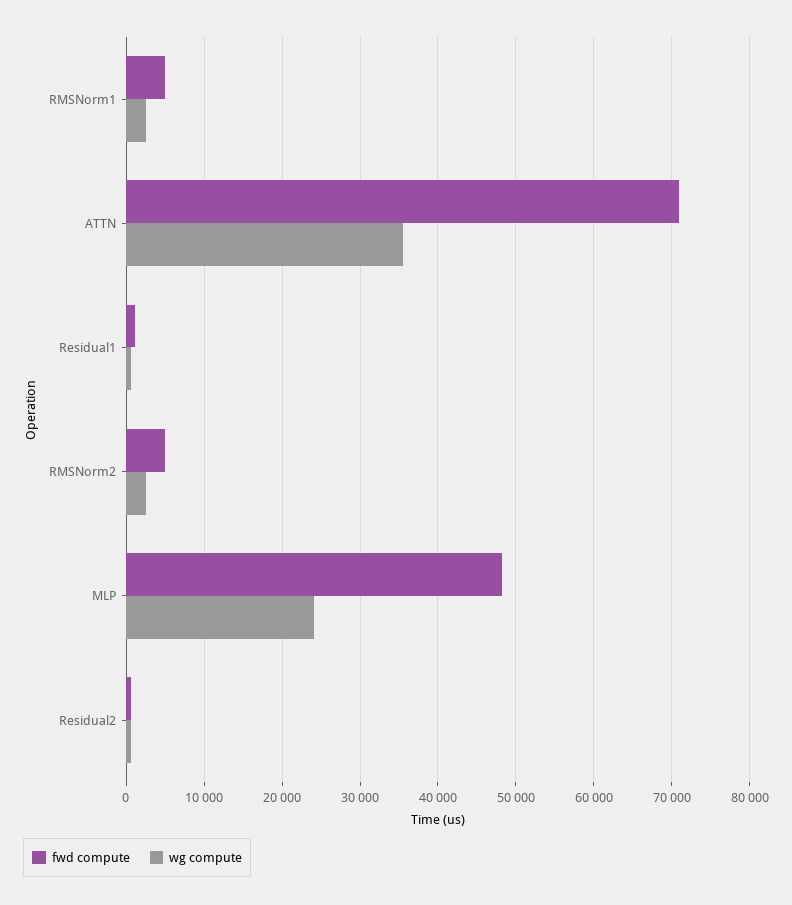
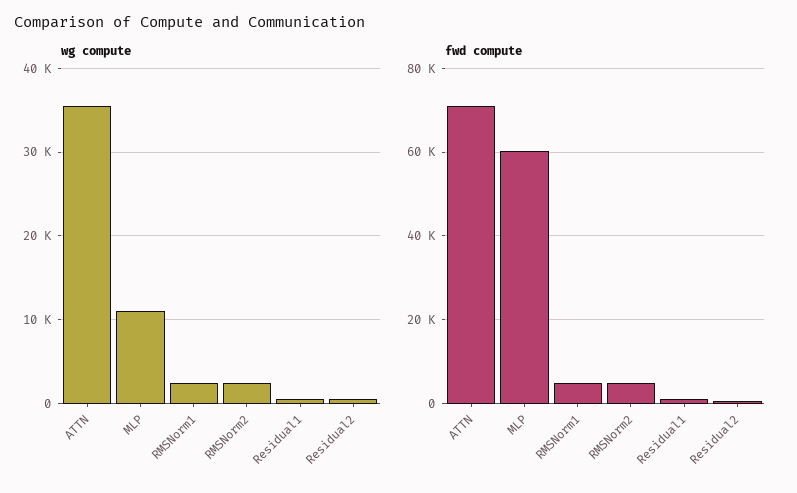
  {
    "fwd compute": {
      "RMSNorm1": 5000,
      "ATTN": 71000,
      "Residual1": 1000,
      "RMSNorm2": 5000,
-     "MLP": 48000,
+     "MLP": 60000,
      "Residual2": 1000
    },
    "wg compute": {
      "RMSNorm1": 2000,
      "ATTN": 35000,
      "Residual1": 1000,
      "RMSNorm2": 2000,
-     "MLP": 24000,
+     "MLP": 11000,
      "Residual2": 1000
    }
  }

